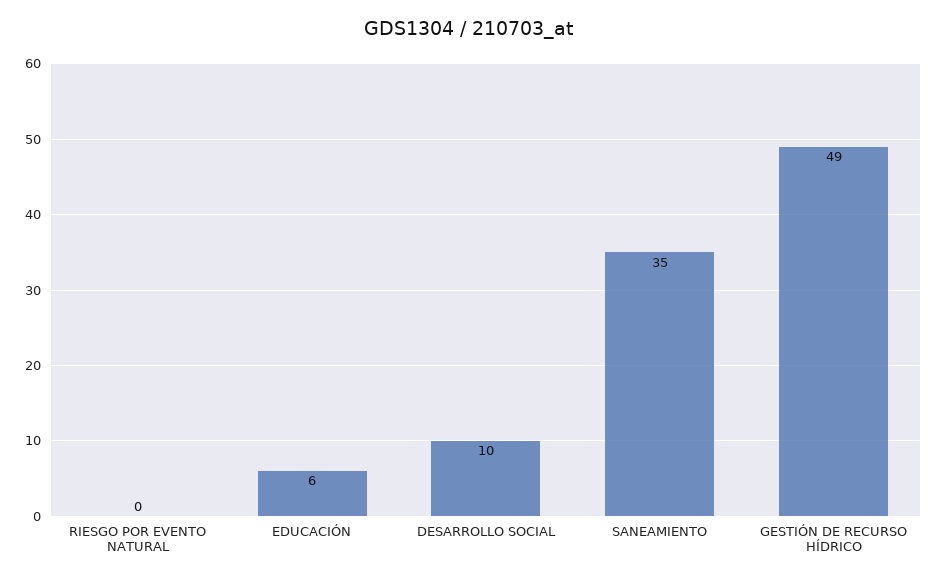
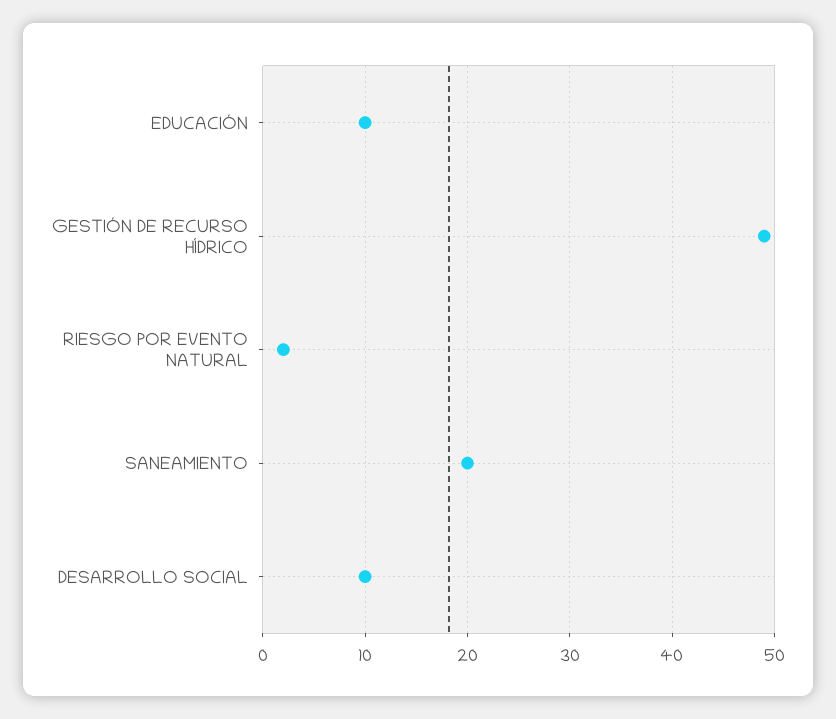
  {
-   "RIESGO POR EVENTO NATURAL": 0,
+   "RIESGO POR EVENTO NATURAL": 2,
-   "EDUCACIÓN": 6,
+   "EDUCACIÓN": 10,
    "DESARROLLO SOCIAL": 10,
-   "SANEAMIENTO": 35,
+   "SANEAMIENTO": 20,
    "GESTIÓN DE RECURSO HÍDRICO": 49
  }

